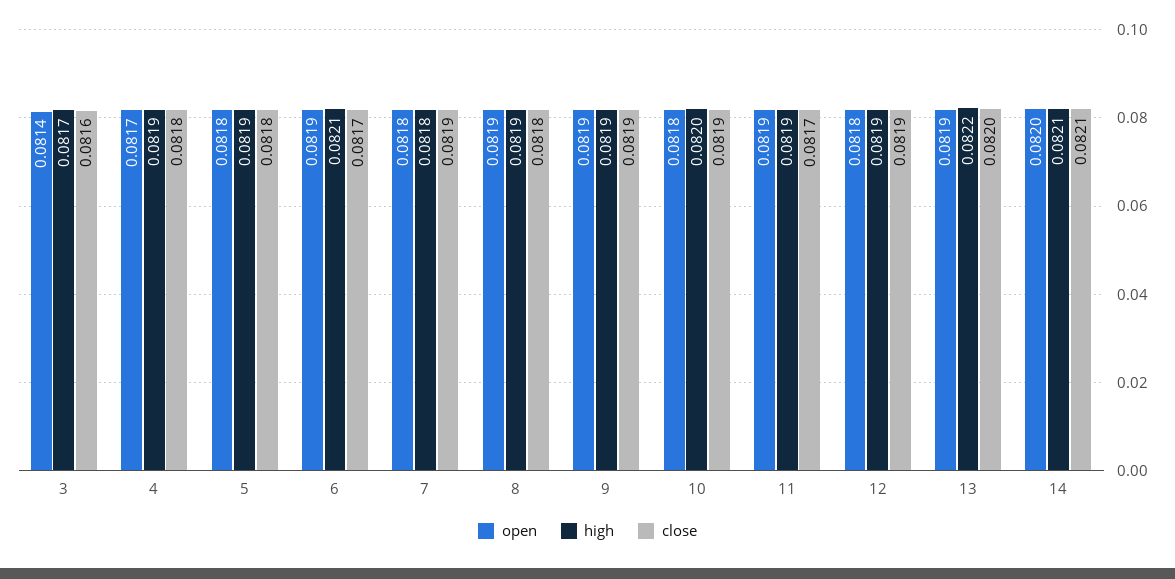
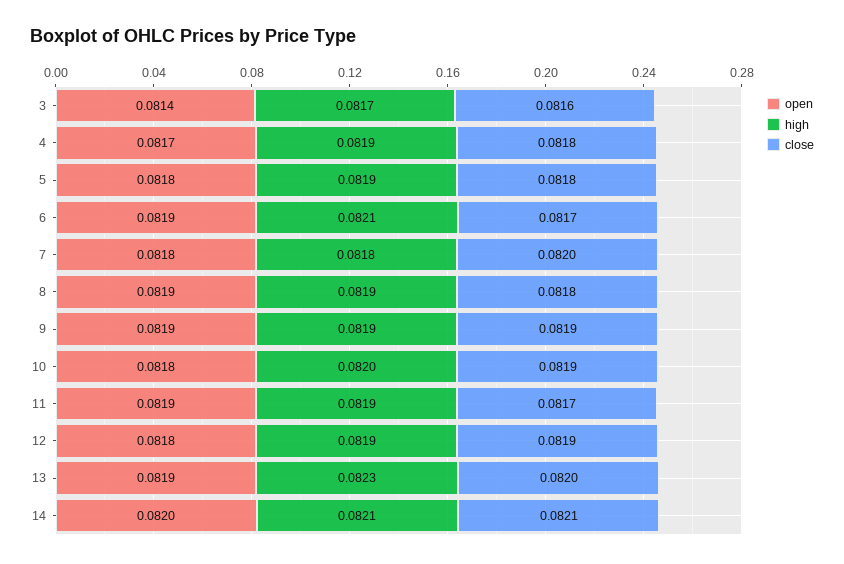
  {
    "open": {
      "3": 0.0814,
      "4": 0.0817,
      "5": 0.0818,
      "6": 0.0819,
      "7": 0.0818,
      "8": 0.0819,
      "9": 0.0819,
      "10": 0.0818,
      "11": 0.0819,
      "12": 0.0818,
      "13": 0.0819,
      "14": 0.082
    },
    "high": {
      "3": 0.0817,
      "4": 0.0819,
      "5": 0.0819,
      "6": 0.0821,
      "7": 0.0818,
      "8": 0.0819,
      "9": 0.0819,
      "10": 0.082,
      "11": 0.0819,
      "12": 0.0819,
-     "13": 0.0822,
+     "13": 0.0823,
      "14": 0.0821
    },
    "close": {
      "3": 0.0816,
      "4": 0.0818,
      "5": 0.0818,
      "6": 0.0817,
-     "7": 0.0819,
+     "7": 0.082,
      "8": 0.0818,
      "9": 0.0819,
      "10": 0.0819,
      "11": 0.0817,
      "12": 0.0819,
      "13": 0.082,
      "14": 0.0821
    }
  }

